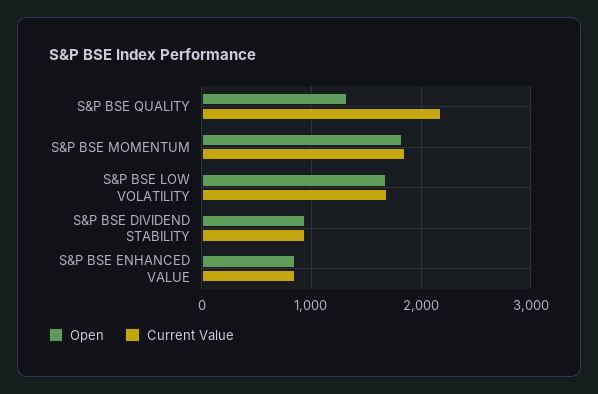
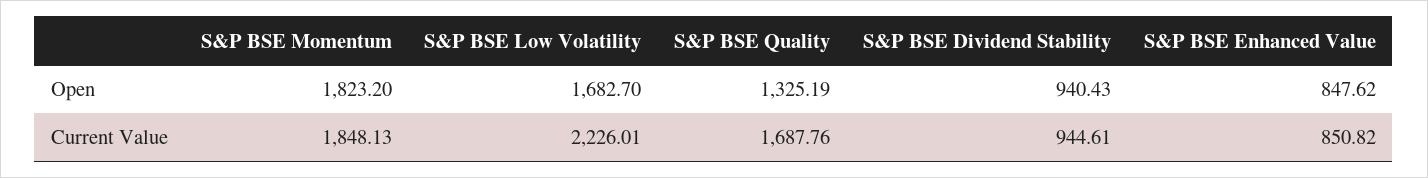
  {
    "Open": {
      "S&P BSE QUALITY": 1325.19,
      "S&P BSE MOMENTUM": 1823.2,
      "S&P BSE LOW VOLATILITY": 1682.7,
      "S&P BSE DIVIDEND STABILITY": 940.43,
      "S&P BSE ENHANCED VALUE": 847.62
    },
    "Current Value": {
-     "S&P BSE QUALITY": 2200,
+     "S&P BSE QUALITY": 1687.76,
      "S&P BSE MOMENTUM": 1848.13,
-     "S&P BSE LOW VOLATILITY": 1700,
+     "S&P BSE LOW VOLATILITY": 2226.01,
      "S&P BSE DIVIDEND STABILITY": 944.61,
      "S&P BSE ENHANCED VALUE": 850.82
    }
  }

